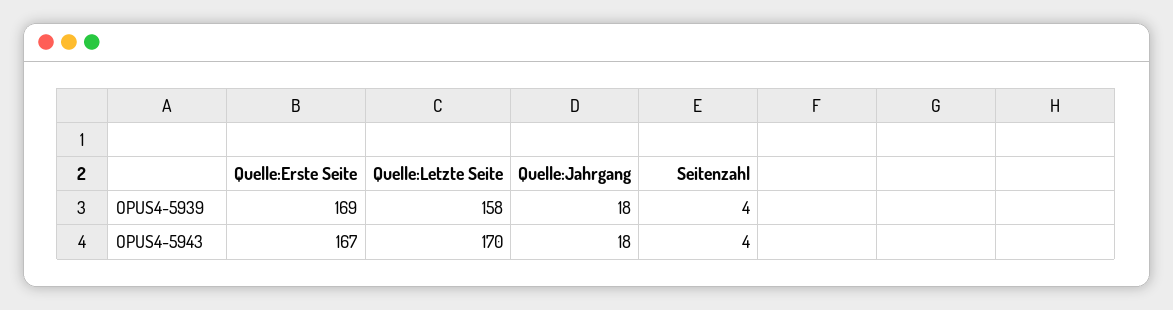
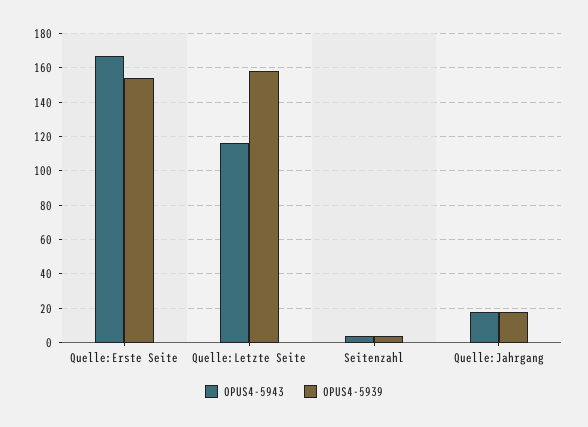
  {
    "OPUS4-5939": {
-     "Quelle:Erste Seite": 169,
+     "Quelle:Erste Seite": 155,
      "Quelle:Letzte Seite": 158,
      "Quelle:Jahrgang": 18,
      "Seitenzahl": 4
    },
    "OPUS4-5943": {
      "Quelle:Erste Seite": 167,
-     "Quelle:Letzte Seite": 170,
+     "Quelle:Letzte Seite": 115,
      "Quelle:Jahrgang": 18,
      "Seitenzahl": 4
    }
  }

